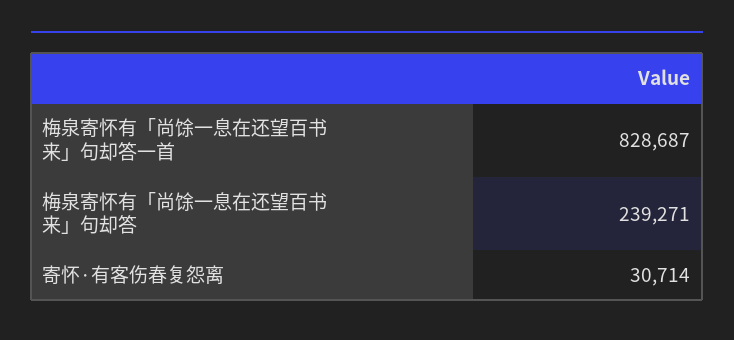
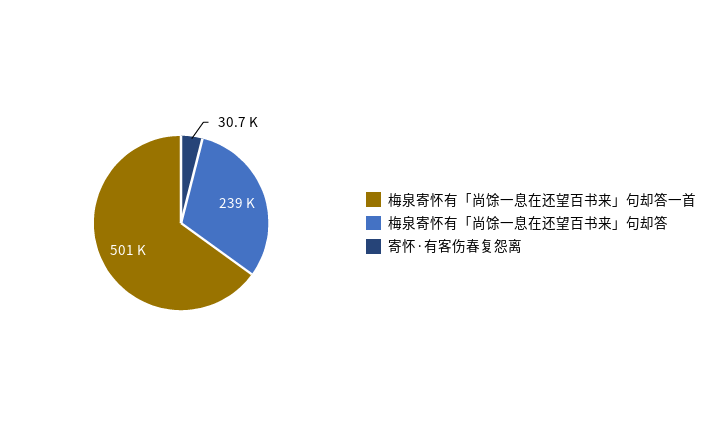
  {
-   "梅泉寄怀有「尚馀一息在还望百书来」句却答一首": 828687,
+   "梅泉寄怀有「尚馀一息在还望百书来」句却答一首": 501000,
    "梅泉寄怀有「尚馀一息在还望百书来」句却答": 239271,
    "寄怀·有客伤春复怨离": 30714
  }

